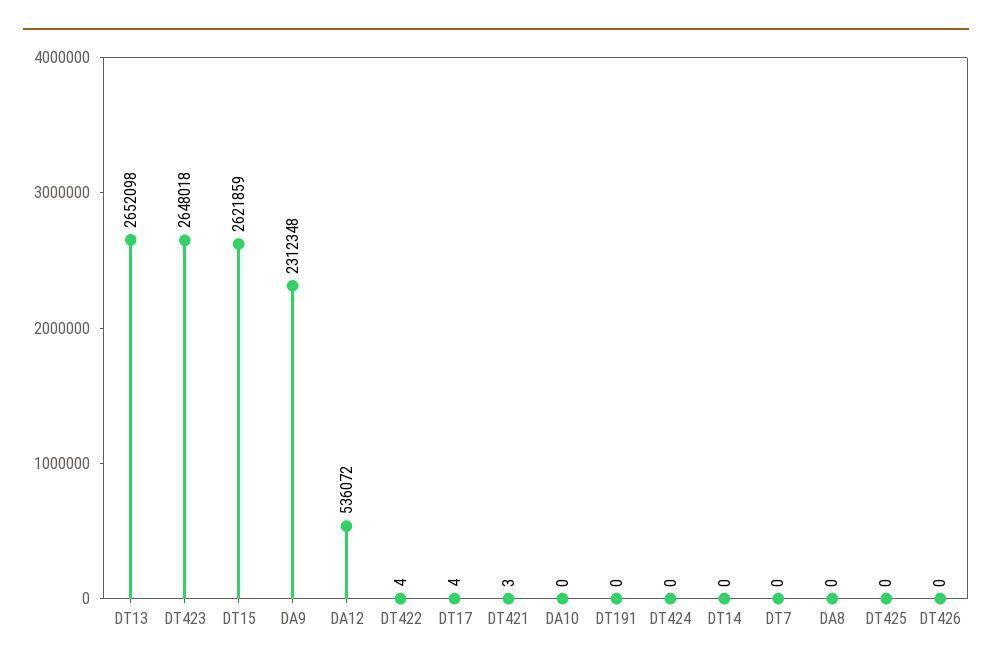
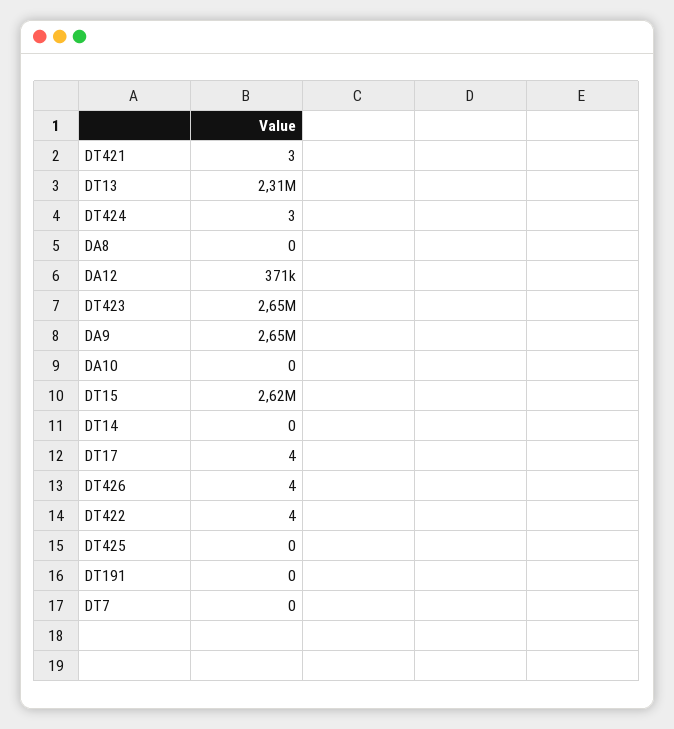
  {
-   "DT13": 2652098,
+   "DT13": 2310000,
    "DT423": 2648018,
    "DT15": 2621859,
-   "DA9": 2312348,
+   "DA9": 2650000,
-   "DA12": 536072,
+   "DA12": 371000,
    "DT422": 4,
    "DT17": 4,
    "DT421": 3,
    "DA10": 0,
    "DT191": 0,
-   "DT424": 0,
+   "DT424": 3,
    "DT14": 0,
    "DT7": 0,
    "DA8": 0,
    "DT425": 0,
-   "DT426": 0
+   "DT426": 4
  }

